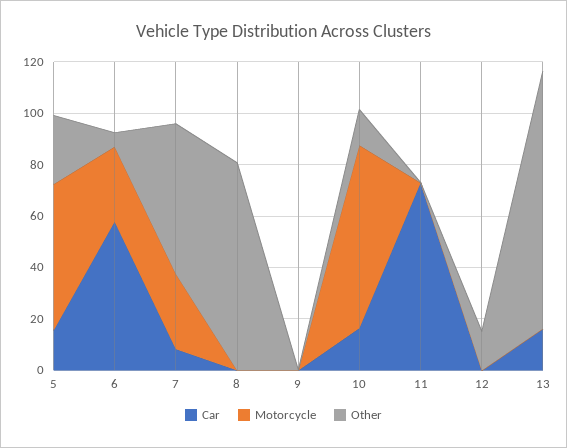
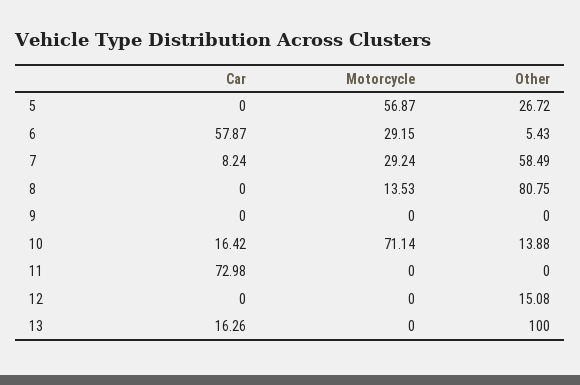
  {
    "Car": {
-     "5": 15,
+     "5": 0,
      "6": 57.87,
      "7": 8.24,
      "8": 0,
      "9": 0,
      "10": 16.42,
      "11": 72.98,
      "12": 0,
      "13": 16.26
    },
    "Motorcycle": {
      "5": 56.87,
      "6": 29.15,
      "7": 29.24,
-     "8": 0,
+     "8": 13.53,
      "9": 0,
      "10": 71.14,
      "11": 0,
      "12": 0,
      "13": 0
    },
    "Other": {
      "5": 26.72,
      "6": 5.43,
      "7": 58.49,
      "8": 80.75,
      "9": 0,
      "10": 13.88,
      "11": 0,
      "12": 15.08,
      "13": 100
    }
  }

